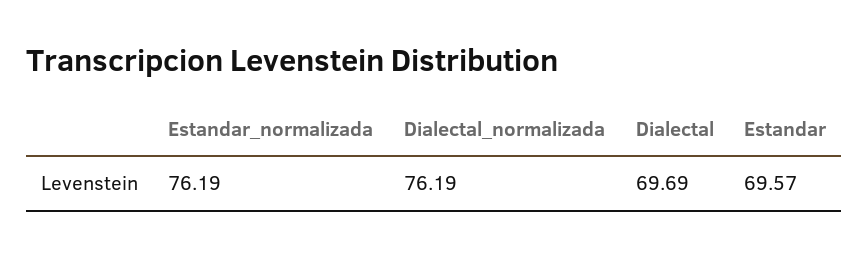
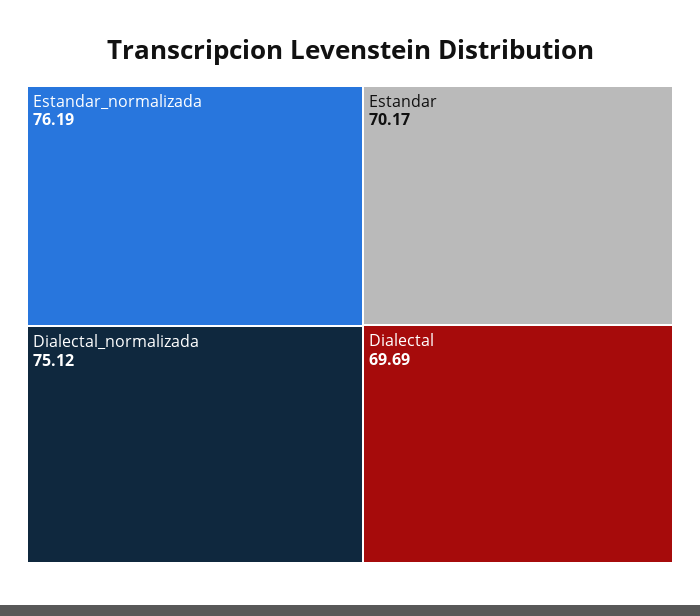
  {
    "Estandar_normalizada": 76.19,
-   "Dialectal_normalizada": 76.19,
+   "Dialectal_normalizada": 75.12,
    "Dialectal": 69.69,
-   "Estandar": 69.57
+   "Estandar": 70.17
  }

